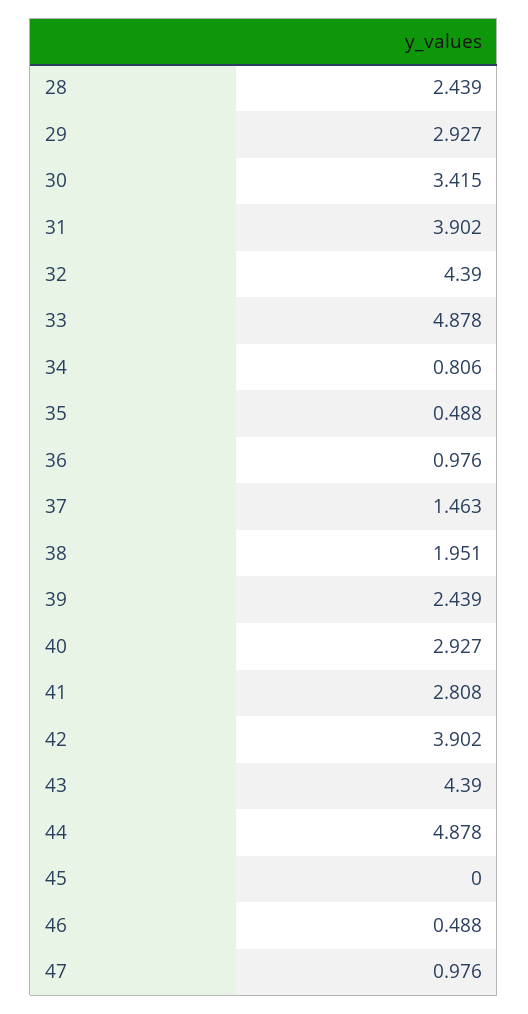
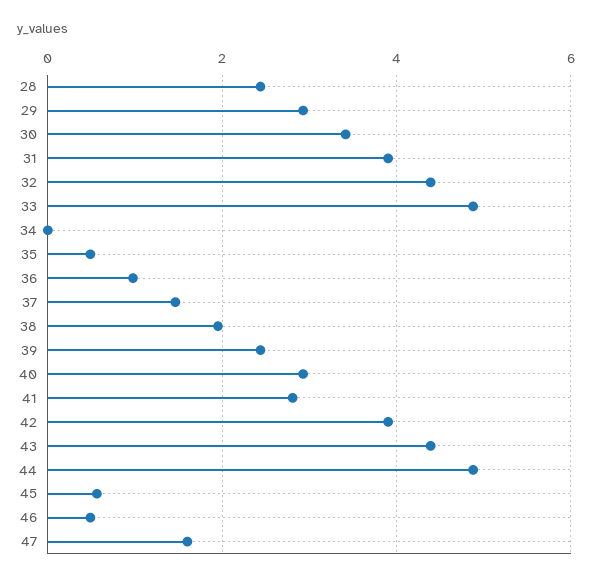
  {
    "28": 2.439,
    "29": 2.927,
    "30": 3.415,
    "31": 3.902,
    "32": 4.39,
    "33": 4.878,
-   "34": 0.806,
+   "34": 0,
    "35": 0.488,
    "36": 0.976,
    "37": 1.463,
    "38": 1.951,
    "39": 2.439,
    "40": 2.927,
    "41": 2.808,
    "42": 3.902,
    "43": 4.39,
    "44": 4.878,
-   "45": 0,
+   "45": 0.6,
    "46": 0.488,
-   "47": 0.976
+   "47": 1.6
  }

